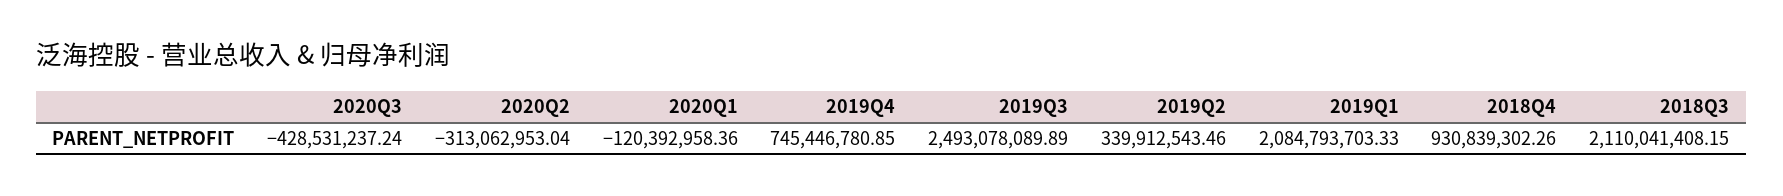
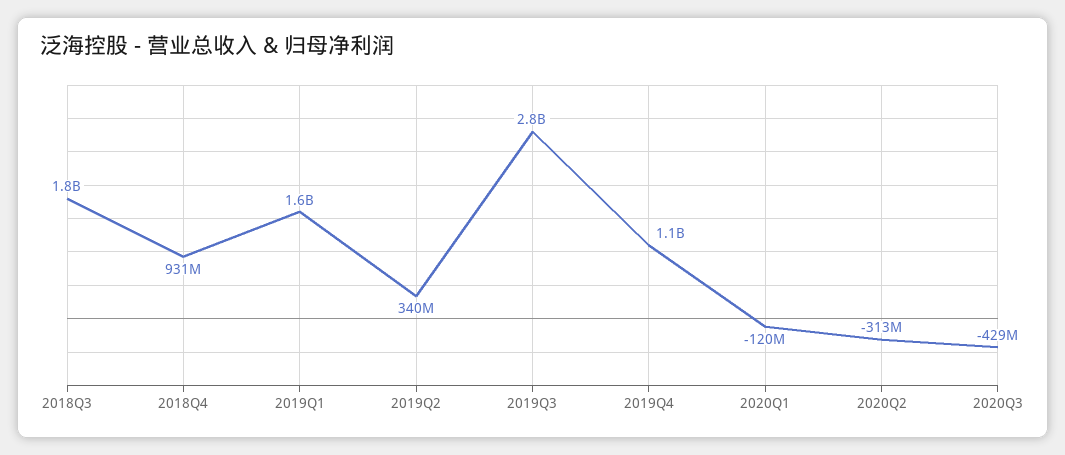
  {
    "2020Q3": -428531237.24,
    "2020Q2": -313062953.04,
    "2020Q1": -120392958.36,
-   "2019Q4": 745446780.85,
+   "2019Q4": 1100000000,
-   "2019Q3": 2493078089.89,
+   "2019Q3": 2800000000,
    "2019Q2": 339912543.46,
-   "2019Q1": 2084793703.33,
+   "2019Q1": 1600000000,
    "2018Q4": 930839302.26,
-   "2018Q3": 2110041408.15
+   "2018Q3": 1800000000
  }

